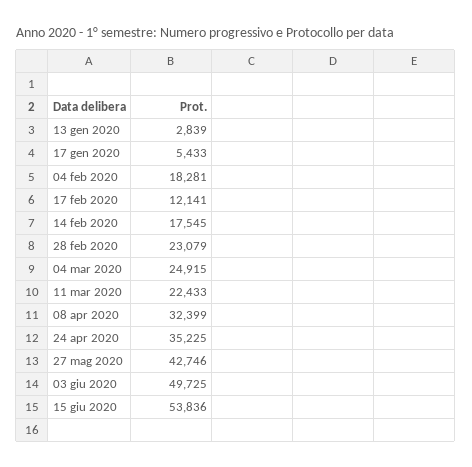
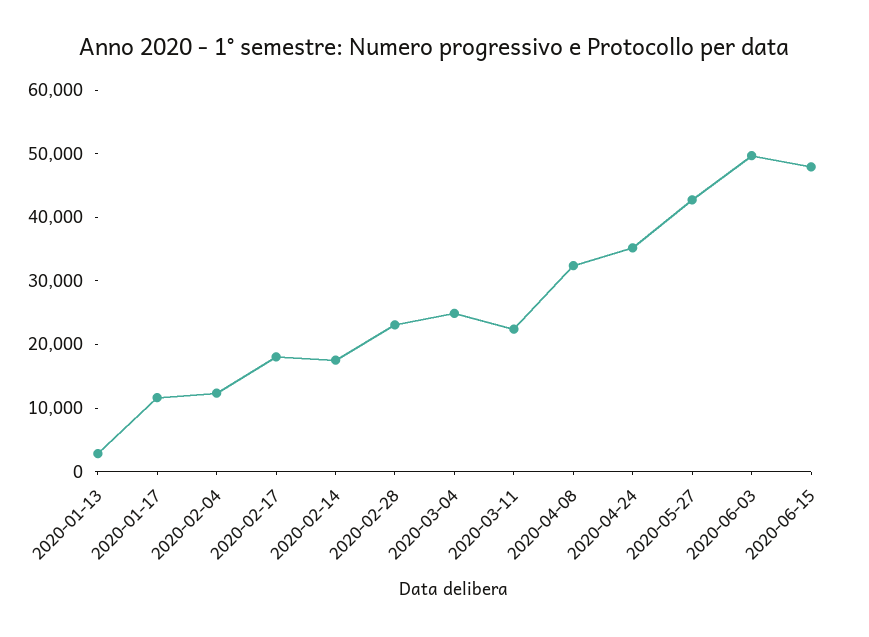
  {
    "13 gen 2020": 2839,
-   "17 gen 2020": 5433,
+   "17 gen 2020": 12000,
-   "04 feb 2020": 18281,
+   "04 feb 2020": 12000,
-   "17 feb 2020": 12141,
+   "17 feb 2020": 18000,
    "14 feb 2020": 17545,
    "28 feb 2020": 23079,
    "04 mar 2020": 24915,
    "11 mar 2020": 22433,
    "08 apr 2020": 32399,
    "24 apr 2020": 35225,
    "27 mag 2020": 42746,
    "03 giu 2020": 49725,
-   "15 giu 2020": 53836
+   "15 giu 2020": 48000
  }

